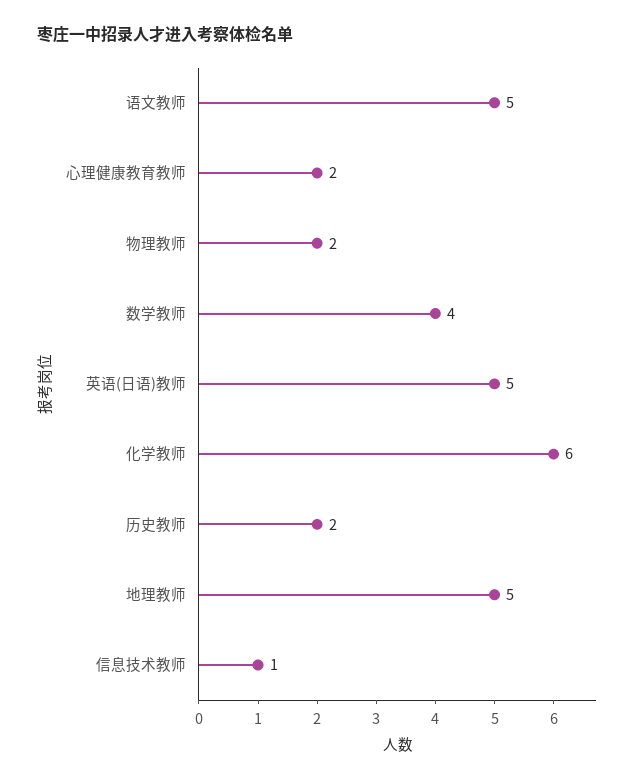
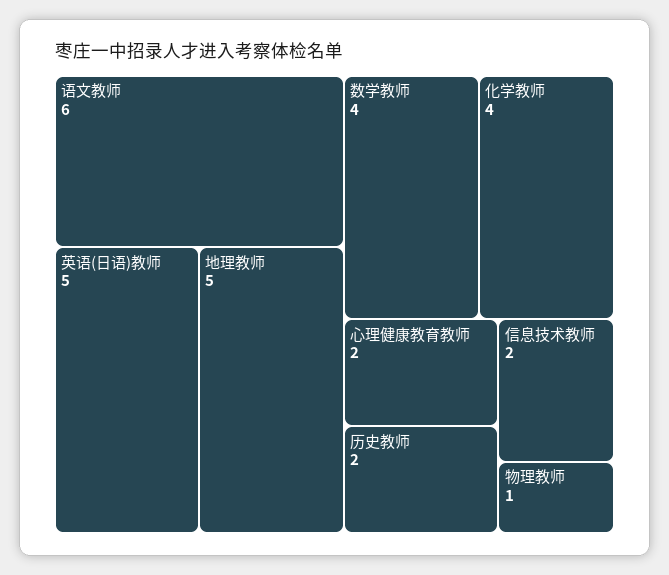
  {
-   "语文教师": 5,
+   "语文教师": 6,
    "心理健康教育教师": 2,
-   "物理教师": 2,
+   "物理教师": 1,
    "数学教师": 4,
    "英语(日语)教师": 5,
-   "化学教师": 6,
+   "化学教师": 4,
    "历史教师": 2,
    "地理教师": 5,
-   "信息技术教师": 1
+   "信息技术教师": 2
  }

